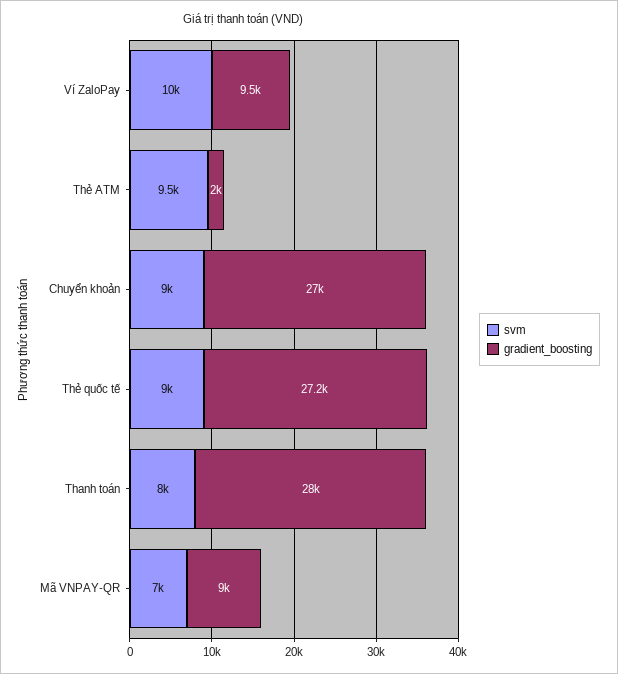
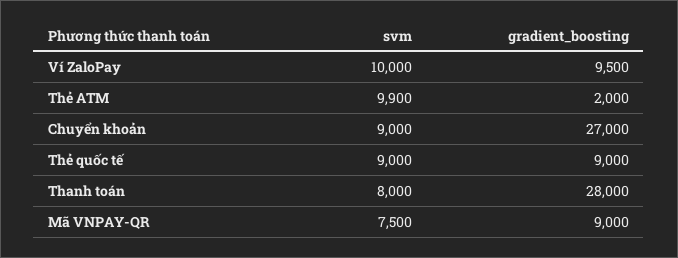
  {
    "svm": {
      "Ví ZaloPay": 10000,
-     "Thẻ ATM": 9500,
+     "Thẻ ATM": 9900,
      "Chuyển khoản": 9000,
      "Thẻ quốc tế": 9000,
      "Thanh toán": 8000,
-     "Mã VNPAY-QR": 7000
+     "Mã VNPAY-QR": 7500
    },
    "gradient_boosting": {
      "Ví ZaloPay": 9500,
      "Thẻ ATM": 2000,
      "Chuyển khoản": 27000,
-     "Thẻ quốc tế": 27200,
+     "Thẻ quốc tế": 9000,
      "Thanh toán": 28000,
      "Mã VNPAY-QR": 9000
    }
  }

